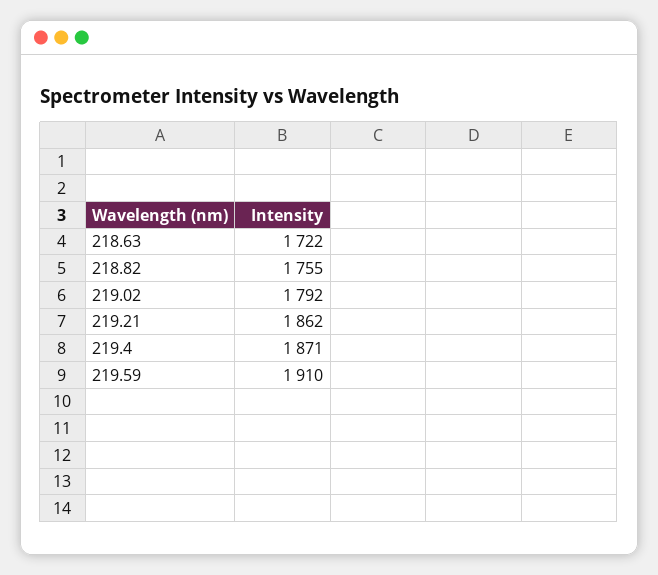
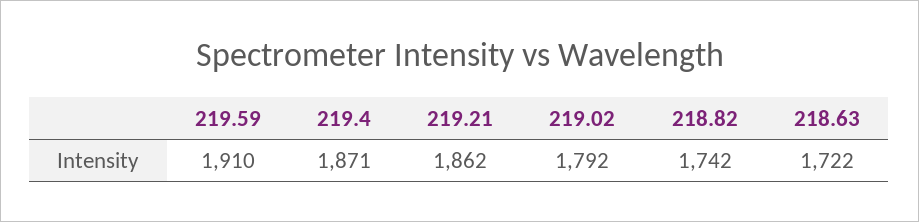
  {
    "218.63": 1722,
-   "218.82": 1755,
+   "218.82": 1742,
    "219.02": 1792,
    "219.21": 1862,
    "219.4": 1871,
    "219.59": 1910
  }

